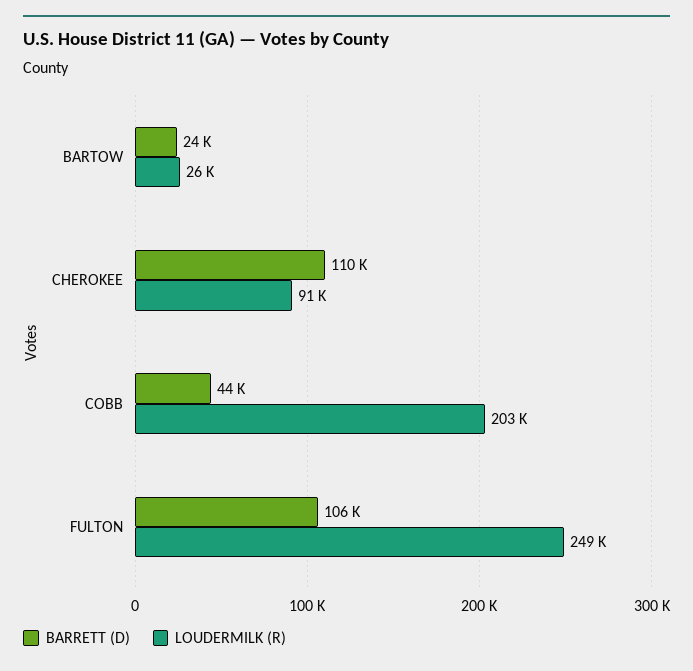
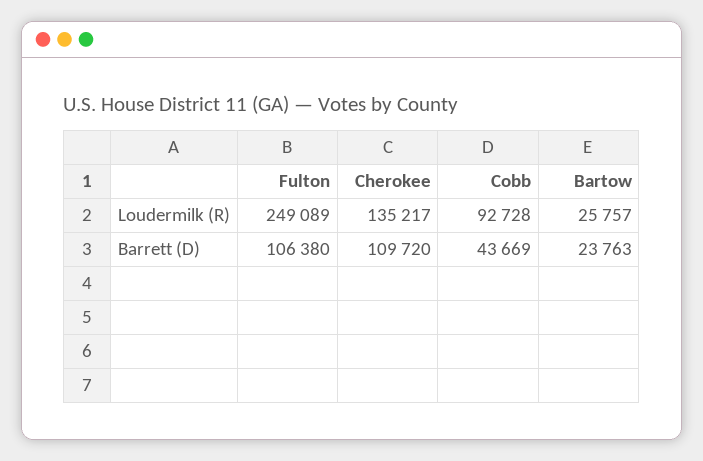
  {
    "BARRETT (D)": {
      "BARTOW": 23763,
      "CHEROKEE": 109720,
      "COBB": 43669,
      "FULTON": 106380
    },
    "LOUDERMILK (R)": {
      "BARTOW": 25757,
-     "CHEROKEE": 91000,
+     "CHEROKEE": 135217,
-     "COBB": 203000,
+     "COBB": 92728,
      "FULTON": 249089
    }
  }

